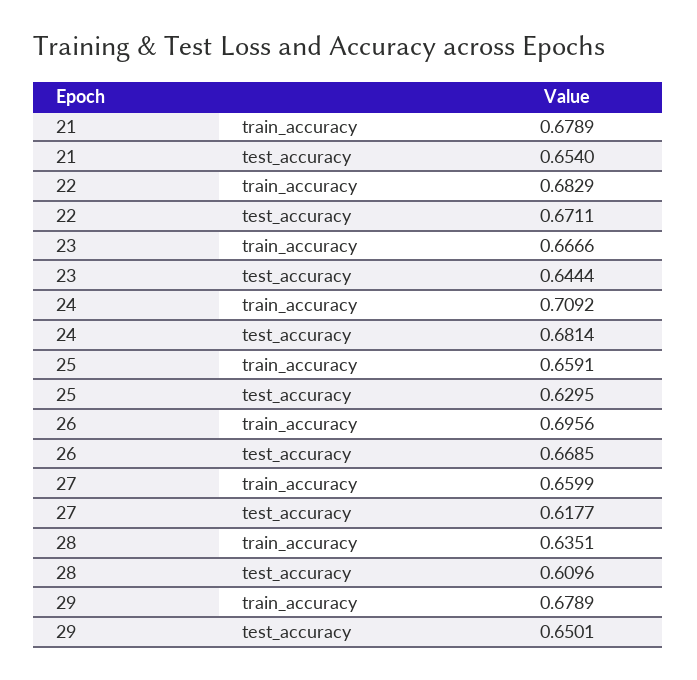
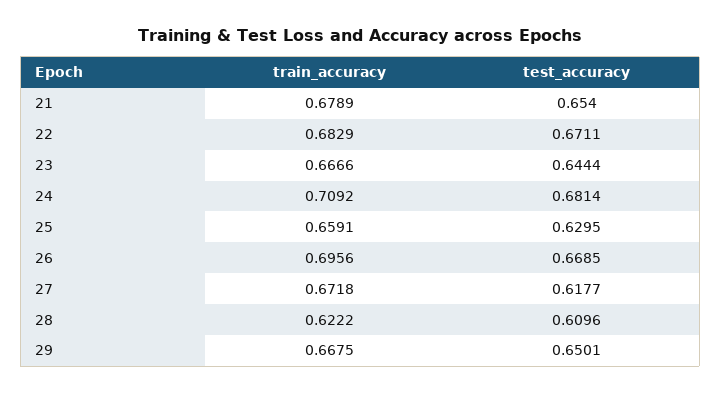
  {
    "21": {
      "train_accuracy": 0.6789,
      "test_accuracy": 0.654
    },
    "22": {
      "train_accuracy": 0.6829,
      "test_accuracy": 0.6711
    },
    "23": {
      "train_accuracy": 0.6666,
      "test_accuracy": 0.6444
    },
    "24": {
      "train_accuracy": 0.7092,
      "test_accuracy": 0.6814
    },
    "25": {
      "train_accuracy": 0.6591,
      "test_accuracy": 0.6295
    },
    "26": {
      "train_accuracy": 0.6956,
      "test_accuracy": 0.6685
    },
    "27": {
-     "train_accuracy": 0.6599,
+     "train_accuracy": 0.6718,
      "test_accuracy": 0.6177
    },
    "28": {
-     "train_accuracy": 0.6351,
+     "train_accuracy": 0.6222,
      "test_accuracy": 0.6096
    },
    "29": {
-     "train_accuracy": 0.6789,
+     "train_accuracy": 0.6675,
      "test_accuracy": 0.6501
    }
  }

